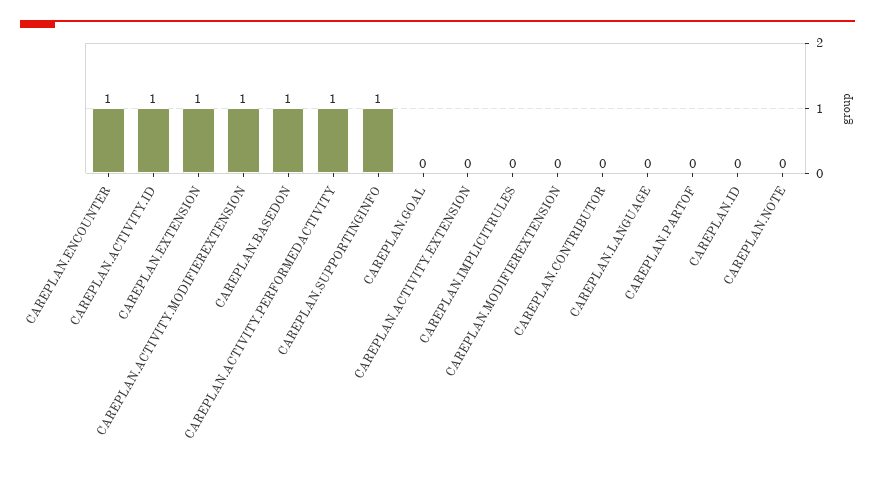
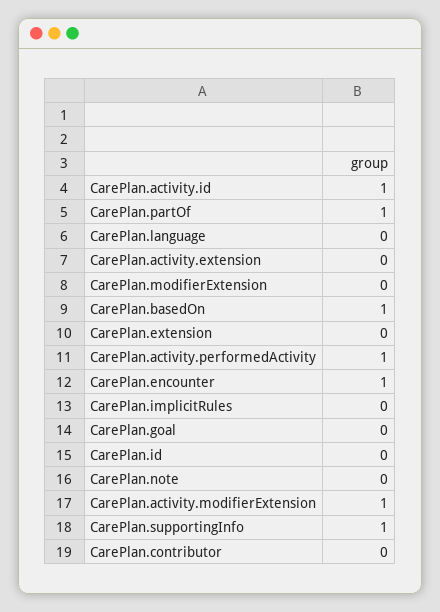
  {
    "CAREPLAN.ENCOUNTER": 1,
    "CAREPLAN.ACTIVITY.ID": 1,
-   "CAREPLAN.EXTENSION": 1,
+   "CAREPLAN.EXTENSION": 0,
    "CAREPLAN.ACTIVITY.MODIFIEREXTENSION": 1,
    "CAREPLAN.BASEDON": 1,
    "CAREPLAN.ACTIVITY.PERFORMEDACTIVITY": 1,
    "CAREPLAN.SUPPORTINGINFO": 1,
    "CAREPLAN.GOAL": 0,
    "CAREPLAN.ACTIVITY.EXTENSION": 0,
    "CAREPLAN.IMPLICITRULES": 0,
    "CAREPLAN.MODIFIEREXTENSION": 0,
    "CAREPLAN.CONTRIBUTOR": 0,
    "CAREPLAN.LANGUAGE": 0,
-   "CAREPLAN.PARTOF": 0,
+   "CAREPLAN.PARTOF": 1,
    "CAREPLAN.ID": 0,
    "CAREPLAN.NOTE": 0
  }

